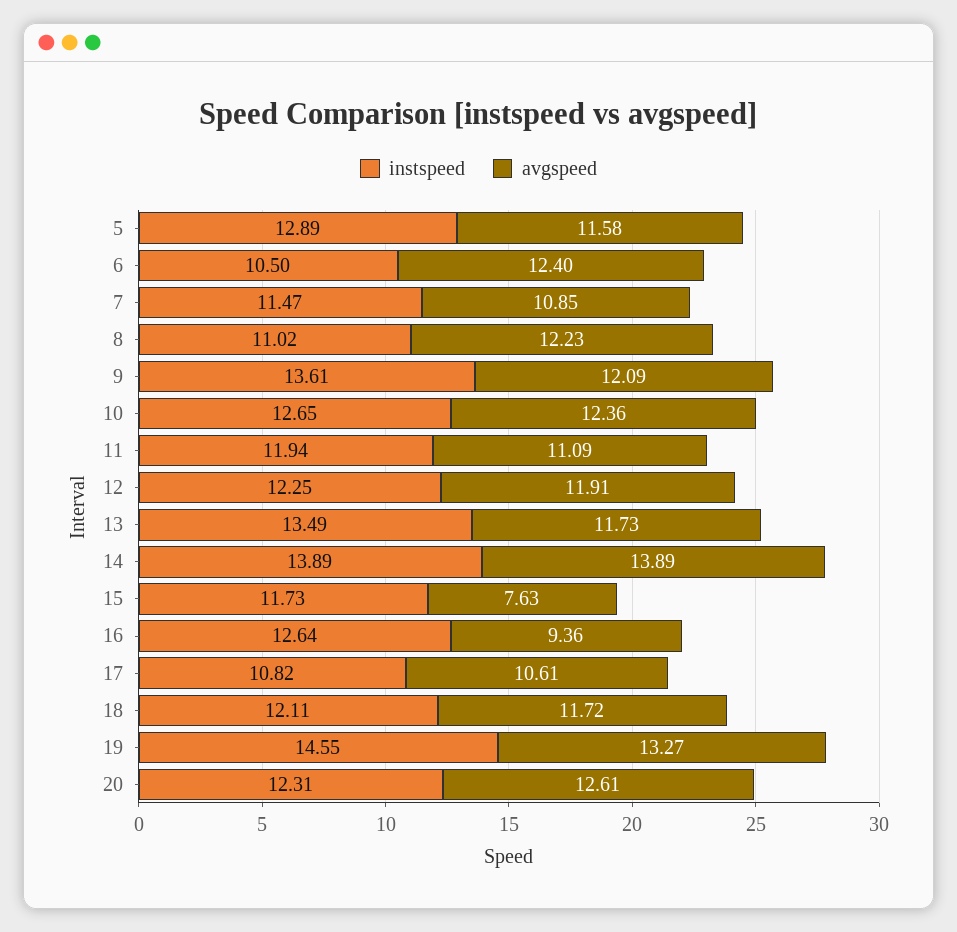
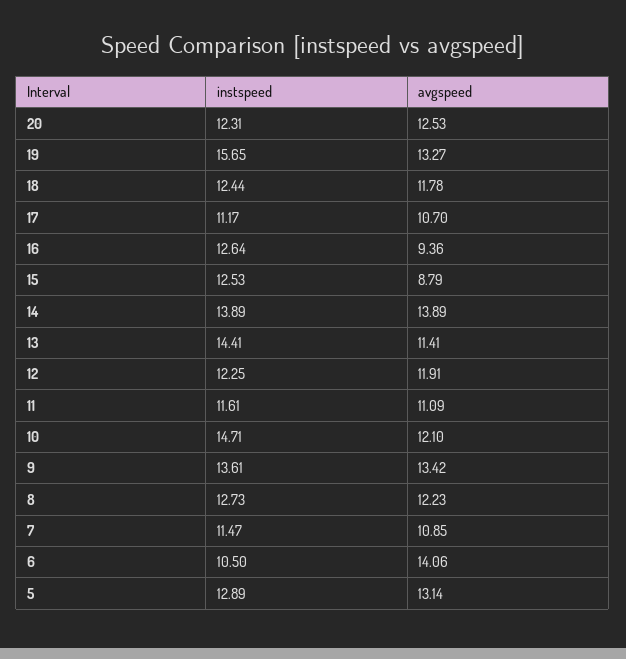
  {
    "instspeed": {
      "5": 12.89,
      "6": 10.5,
      "7": 11.47,
-     "8": 11.02,
+     "8": 12.73,
      "9": 13.61,
-     "10": 12.65,
+     "10": 14.71,
-     "11": 11.94,
+     "11": 11.61,
      "12": 12.25,
-     "13": 13.49,
+     "13": 14.41,
      "14": 13.89,
-     "15": 11.73,
+     "15": 12.53,
      "16": 12.64,
-     "17": 10.82,
+     "17": 11.17,
-     "18": 12.11,
+     "18": 12.44,
-     "19": 14.55,
+     "19": 15.65,
      "20": 12.31
    },
    "avgspeed": {
-     "5": 11.58,
+     "5": 13.14,
-     "6": 12.4,
+     "6": 14.06,
      "7": 10.85,
      "8": 12.23,
-     "9": 12.09,
+     "9": 13.42,
-     "10": 12.36,
+     "10": 12.1,
      "11": 11.09,
      "12": 11.91,
-     "13": 11.73,
+     "13": 11.41,
      "14": 13.89,
-     "15": 7.63,
+     "15": 8.79,
      "16": 9.36,
-     "17": 10.61,
+     "17": 10.7,
-     "18": 11.72,
+     "18": 11.78,
      "19": 13.27,
-     "20": 12.61
+     "20": 12.53
    }
  }

